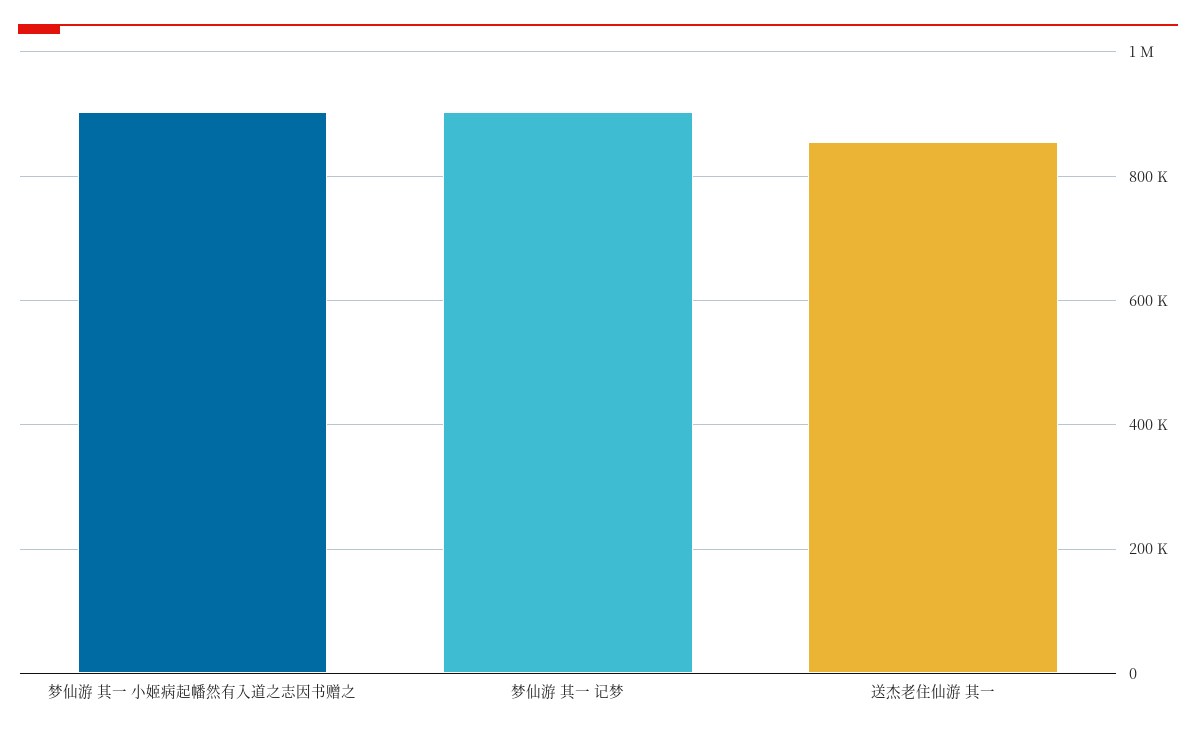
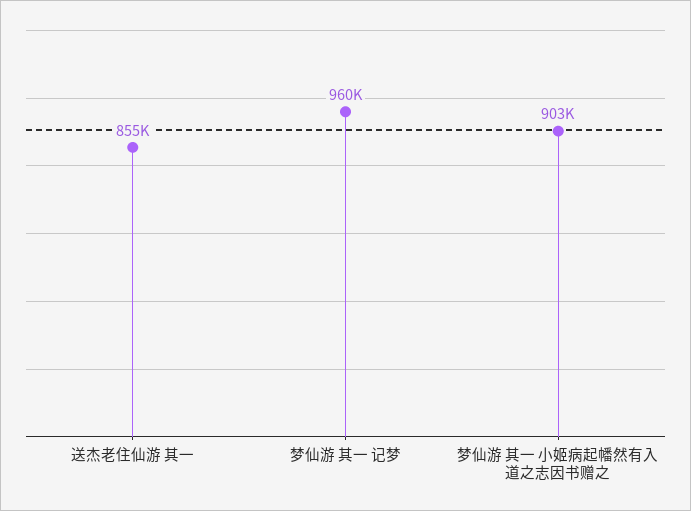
  {
    "梦仙游 其一 小姬病起幡然有入道之志因书赠之": 903000,
-   "梦仙游 其一 记梦": 900000,
+   "梦仙游 其一 记梦": 960000,
    "送杰老住仙游 其一": 855000
  }

